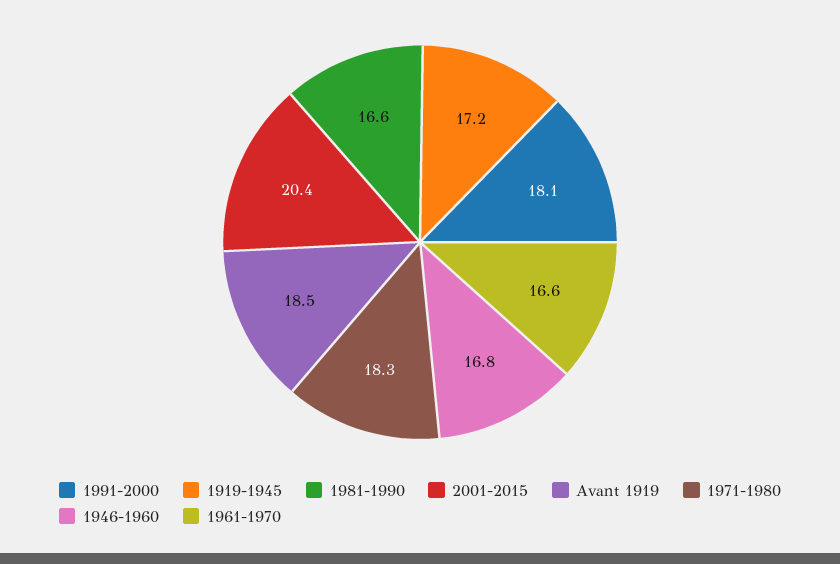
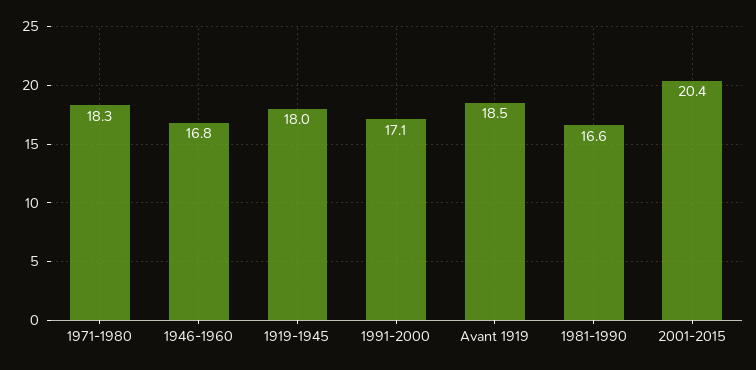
  {
-   "1991-2000": 18.1,
+   "1991-2000": 17.1,
-   "1919-1945": 17.2,
+   "1919-1945": 18,
    "1981-1990": 16.6,
    "2001-2015": 20.4,
    "Avant 1919": 18.5,
    "1971-1980": 18.3,
-   "1946-1960": 16.8,
+   "1946-1960": 16.8
-   "1961-1970": 16.6
  }

